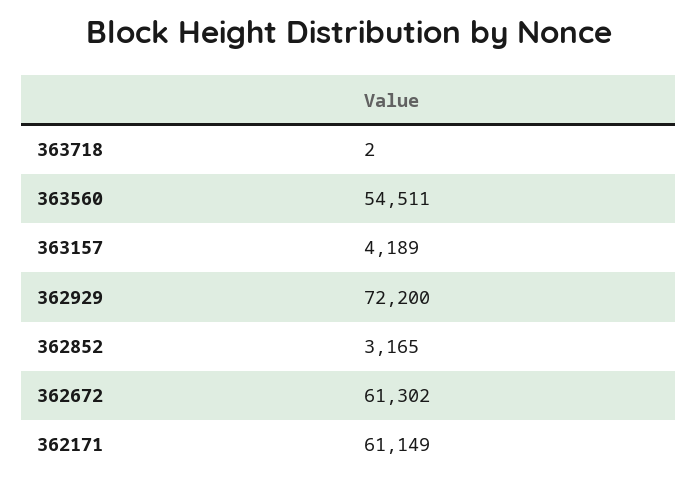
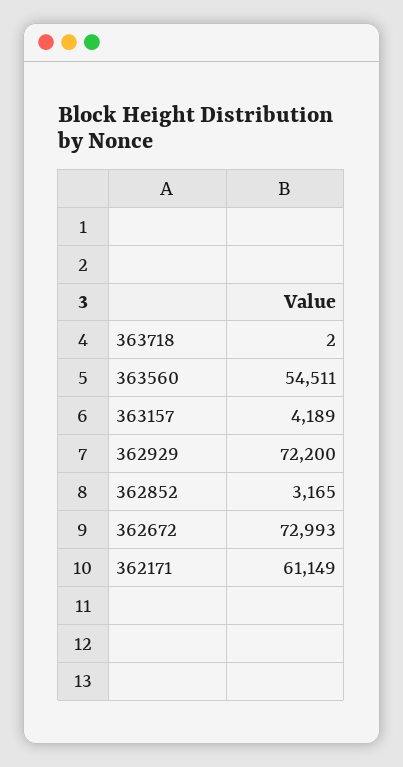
  {
    "363718": 2,
    "363560": 54511,
    "363157": 4189,
    "362929": 72200,
    "362852": 3165,
-   "362672": 61302,
+   "362672": 72993,
    "362171": 61149
  }

